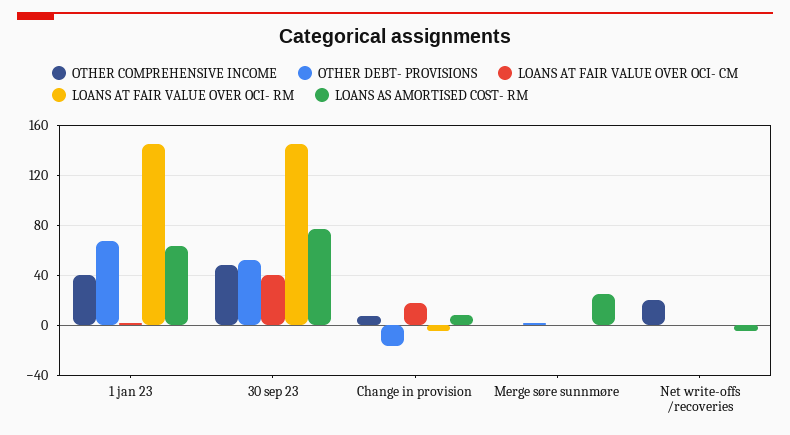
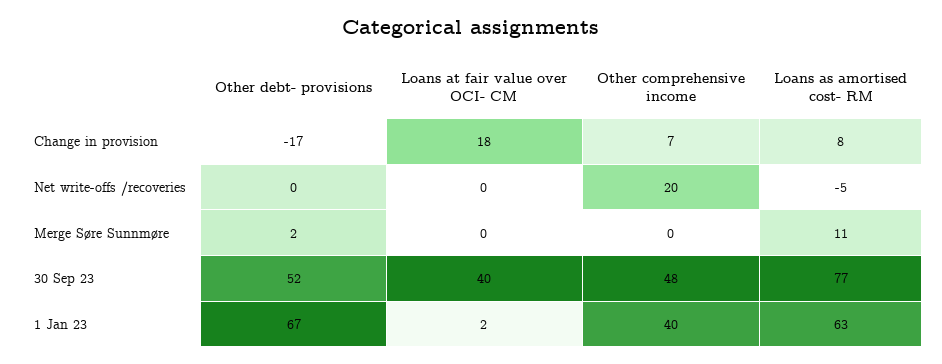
  {
    "OTHER COMPREHENSIVE INCOME": {
      "1 jan 23": 40,
      "30 sep 23": 48,
      "Change in provision": 7,
      "Merge søre sunnmøre": 0,
      "Net write-offs /recoveries": 20
    },
    "OTHER DEBT- PROVISIONS": {
      "1 jan 23": 67,
      "30 sep 23": 52,
      "Change in provision": -17,
      "Merge søre sunnmøre": 2,
      "Net write-offs /recoveries": 0
    },
    "LOANS AT FAIR VALUE OVER OCI- CM": {
      "1 jan 23": 2,
      "30 sep 23": 40,
      "Change in provision": 18,
      "Merge søre sunnmøre": 0,
      "Net write-offs /recoveries": 0
    },
-   "LOANS AT FAIR VALUE OVER OCI- RM": {
-     "1 jan 23": 145,
-     "30 sep 23": 145,
-     "Change in provision": -5,
-     "Merge søre sunnmøre": 0,
-     "Net write-offs /recoveries": 0
-   },
    "LOANS AS AMORTISED COST- RM": {
      "1 jan 23": 63,
      "30 sep 23": 77,
      "Change in provision": 8,
-     "Merge søre sunnmøre": 25,
+     "Merge søre sunnmøre": 11,
      "Net write-offs /recoveries": -5
    }
  }

